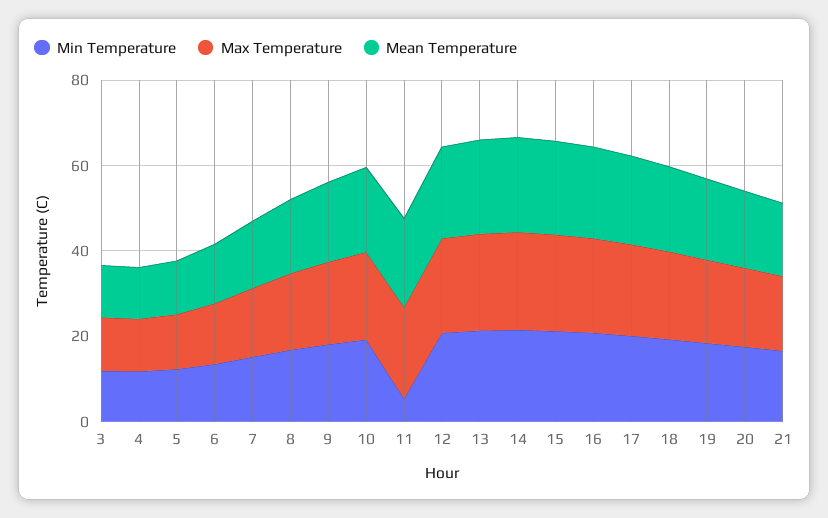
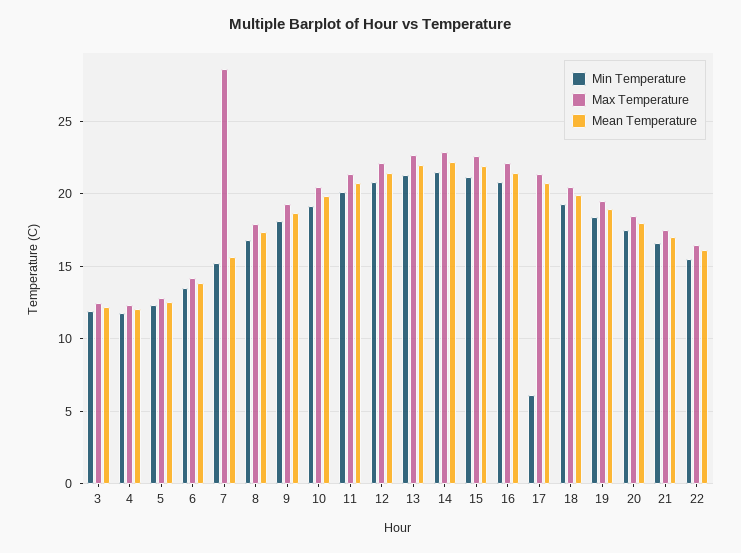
  {
    "Min Temperature": {
      "3": 12,
      "4": 12,
      "5": 12.5,
      "6": 13.5,
      "7": 15,
      "8": 17,
      "9": 18,
      "10": 19,
-     "11": 5,
+     "11": 20,
      "12": 21,
      "13": 21.5,
      "14": 21.5,
      "15": 21,
      "16": 21,
-     "17": 20,
+     "17": 6,
      "18": 19.5,
      "19": 18.5,
      "20": 17.5,
-     "21": 16.5
+     "21": 16.5,
+     "22": 15.5
    },
    "Max Temperature": {
      "3": 12.5,
      "4": 12.5,
      "5": 13,
      "6": 14,
-     "7": 15,
+     "7": 28.5,
      "8": 18,
      "9": 19.5,
      "10": 20.5,
      "11": 21.5,
      "12": 22,
      "13": 22.5,
      "14": 23,
      "15": 22.5,
      "16": 22,
      "17": 21.5,
      "18": 20.5,
      "19": 19.5,
      "20": 18.5,
-     "21": 17.5
+     "21": 17.5,
+     "22": 16.5
    },
    "Mean Temperature": {
      "3": 12,
      "4": 12,
      "5": 12.5,
      "6": 14,
      "7": 15.5,
      "8": 17.5,
      "9": 18.5,
      "10": 20,
      "11": 21,
      "12": 21.5,
      "13": 22,
      "14": 22,
      "15": 22,
      "16": 21.5,
      "17": 21,
      "18": 20,
      "19": 19,
      "20": 18,
-     "21": 17
+     "21": 17,
+     "22": 16
    }
  }

